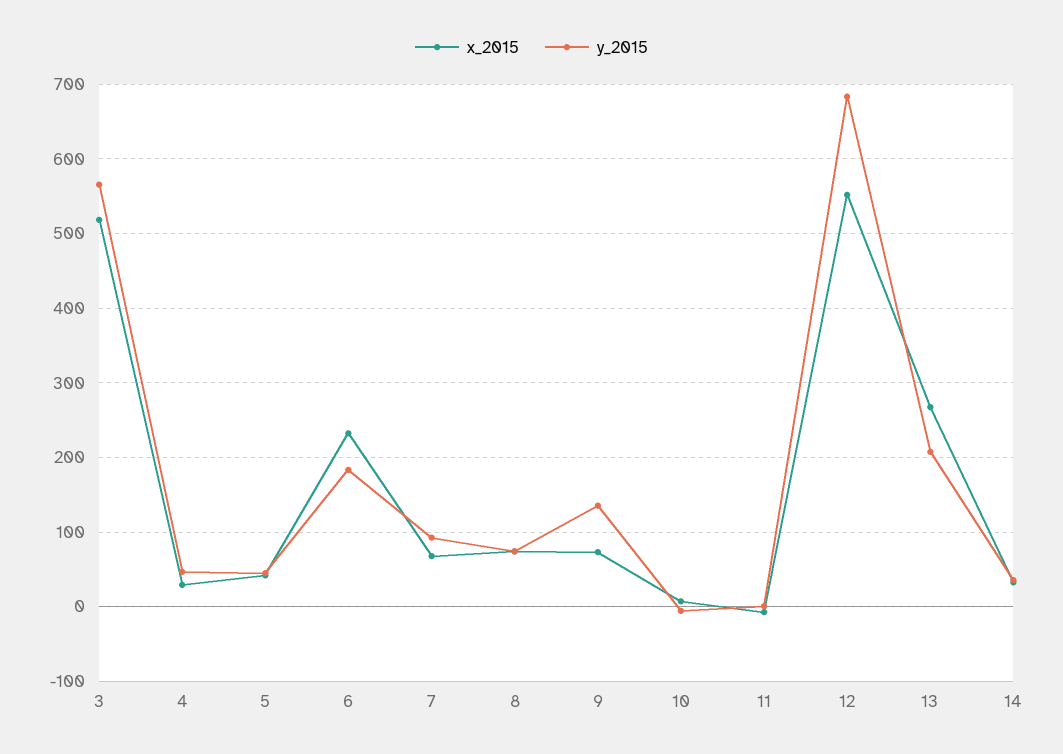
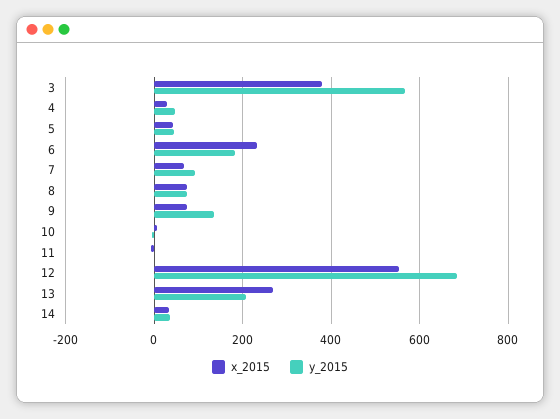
  {
    "x_2015": {
-     "3": 520,
+     "3": 380,
      "4": 30,
      "5": 40,
      "6": 230,
      "7": 70,
      "8": 70,
      "9": 70,
      "10": 10,
      "11": -10,
      "12": 550,
      "13": 270,
      "14": 30
    },
    "y_2015": {
      "3": 570,
      "4": 50,
      "5": 50,
      "6": 180,
      "7": 90,
      "8": 70,
      "9": 140,
      "10": -10,
      "11": 0,
      "12": 680,
      "13": 210,
      "14": 40
    }
  }

